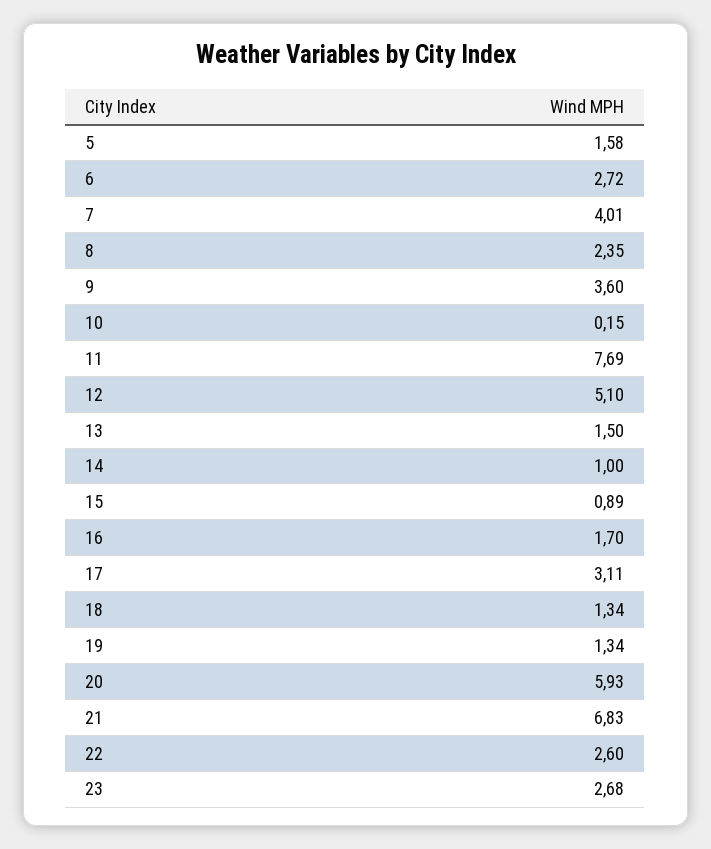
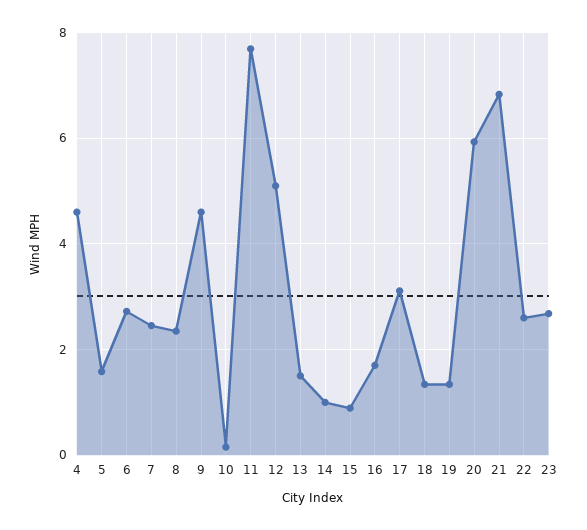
  {
    "5": 1.58,
    "6": 2.72,
-   "7": 4.01,
+   "7": 2.4,
    "8": 2.35,
-   "9": 3.6,
+   "9": 4.6,
    "10": 0.15,
    "11": 7.69,
    "12": 5.1,
    "13": 1.5,
    "14": 1,
    "15": 0.89,
    "16": 1.7,
    "17": 3.11,
    "18": 1.34,
    "19": 1.34,
    "20": 5.93,
    "21": 6.83,
    "22": 2.6,
-   "23": 2.68
+   "23": 2.68,
+   "4": 4.6
  }

